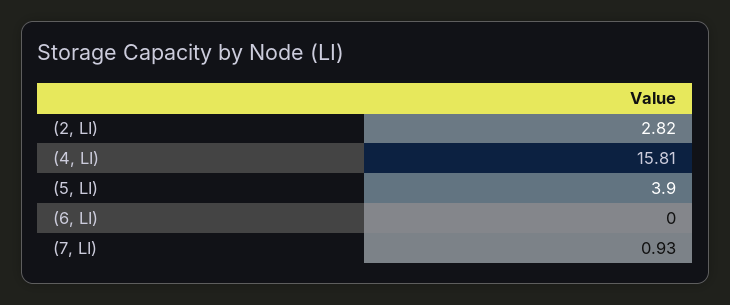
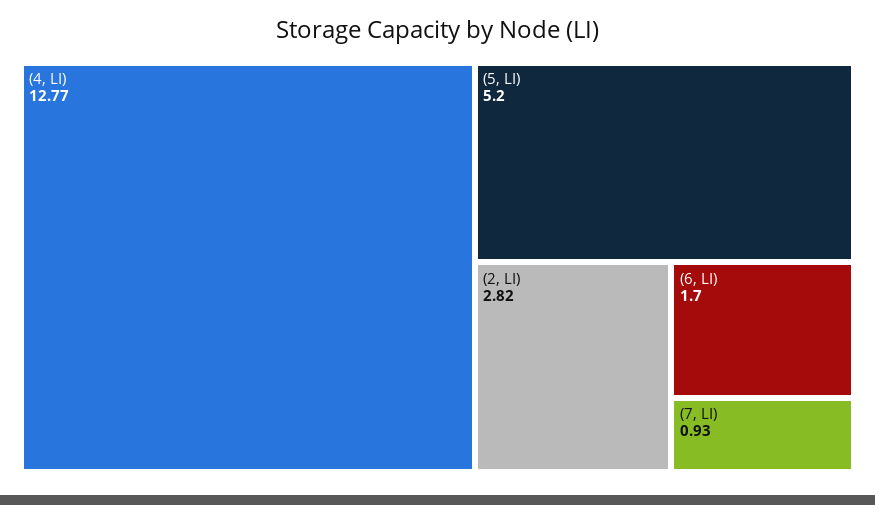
  {
    "(2, LI)": 2.82,
-   "(4, LI)": 15.81,
+   "(4, LI)": 12.77,
-   "(5, LI)": 3.9,
+   "(5, LI)": 5.2,
-   "(6, LI)": 0,
+   "(6, LI)": 1.7,
    "(7, LI)": 0.93
  }

